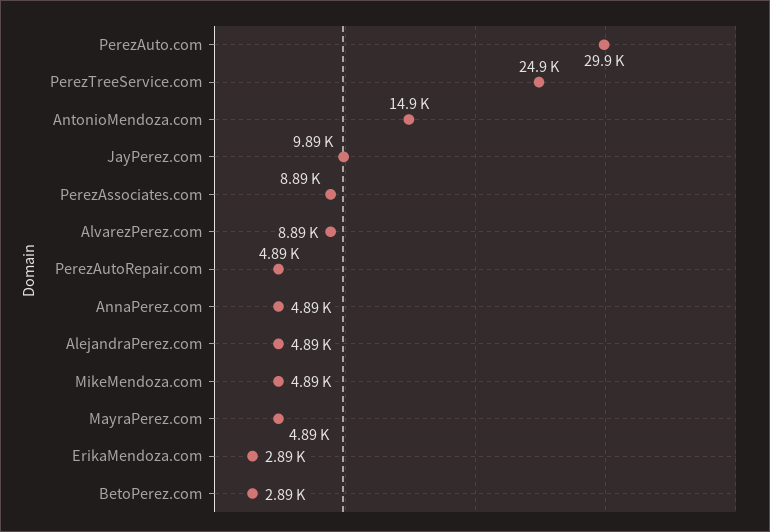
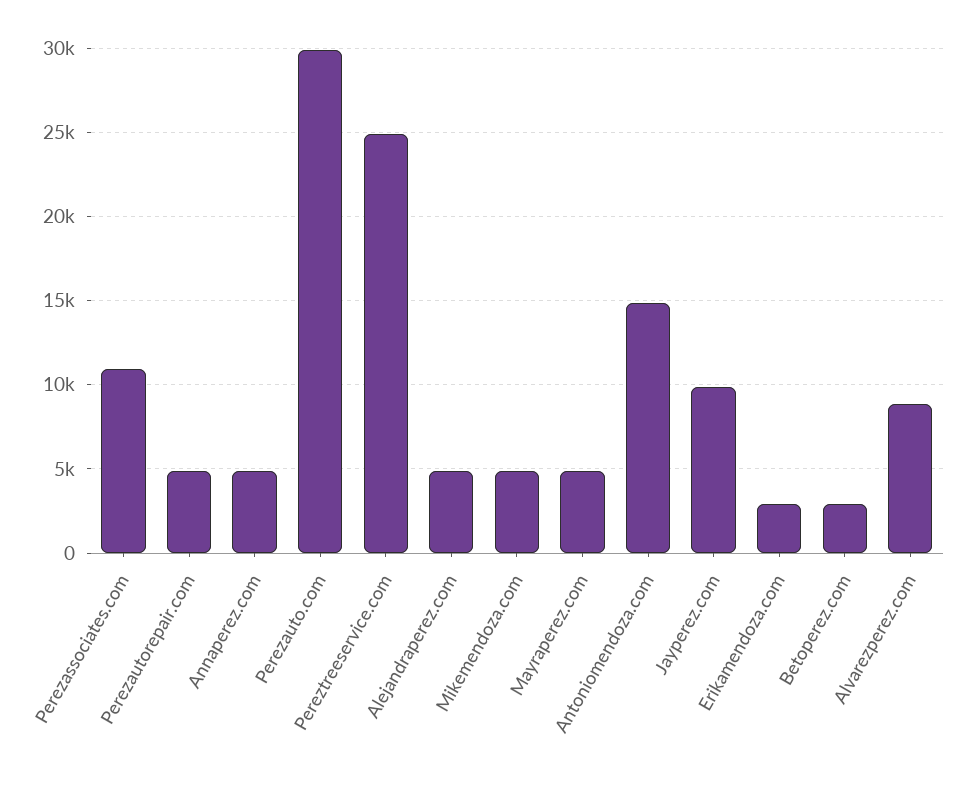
  {
    "PerezAuto.com": 29900,
    "PerezTreeService.com": 24900,
    "AntonioMendoza.com": 14900,
    "JayPerez.com": 9890,
-   "PerezAssociates.com": 8890,
+   "PerezAssociates.com": 11000,
    "AlvarezPerez.com": 8890,
    "PerezAutoRepair.com": 4890,
    "AnnaPerez.com": 4890,
    "AlejandraPerez.com": 4890,
    "MikeMendoza.com": 4890,
    "MayraPerez.com": 4890,
    "ErikaMendoza.com": 2890,
    "BetoPerez.com": 2890
  }

